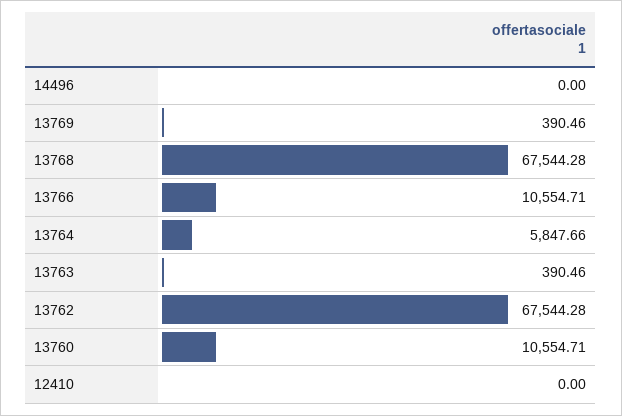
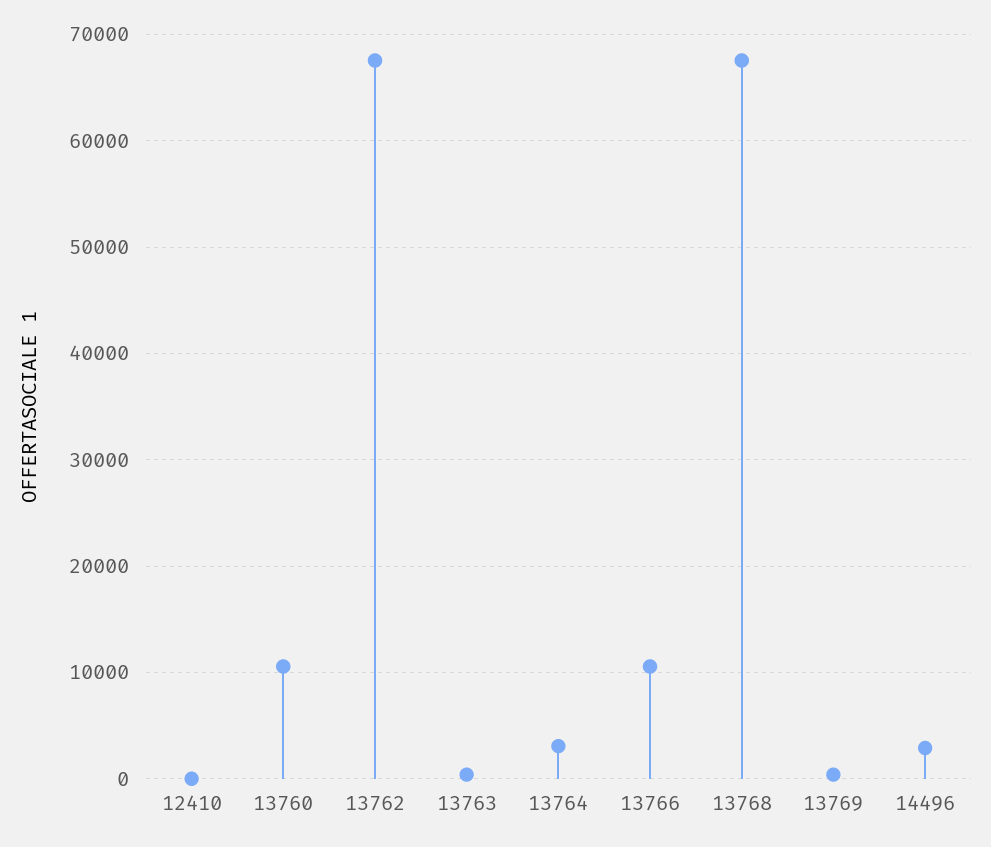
  {
-   "14496": 0,
+   "14496": 3000,
    "13769": 390.46,
    "13768": 67544.28,
    "13766": 10554.71,
-   "13764": 5847.66,
+   "13764": 3000,
    "13763": 390.46,
    "13762": 67544.28,
    "13760": 10554.71,
    "12410": 0
  }

